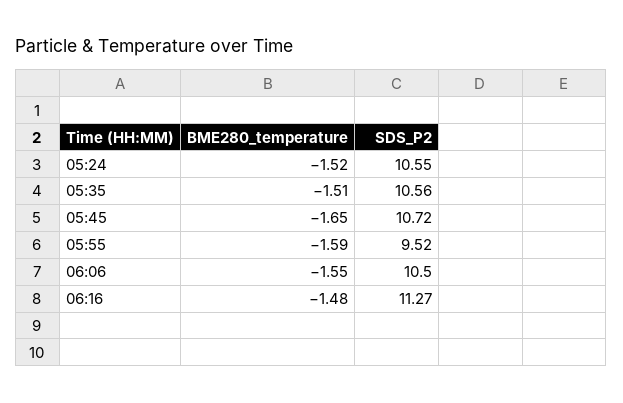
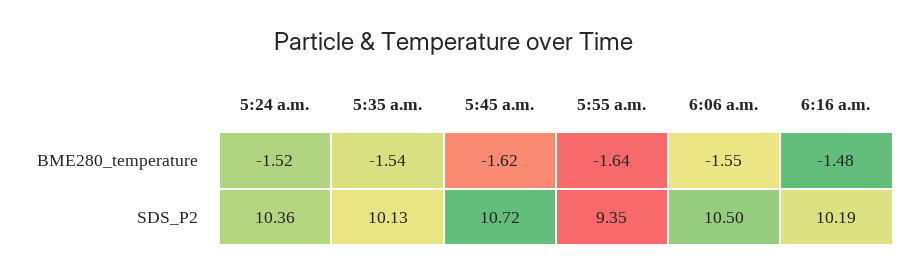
  {
    "BME280_temperature": {
      "05:24": -1.52,
-     "05:35": -1.51,
+     "05:35": -1.54,
-     "05:45": -1.65,
+     "05:45": -1.62,
-     "05:55": -1.59,
+     "05:55": -1.64,
      "06:06": -1.55,
      "06:16": -1.48
    },
    "SDS_P2": {
-     "05:24": 10.55,
+     "05:24": 10.36,
-     "05:35": 10.56,
+     "05:35": 10.13,
      "05:45": 10.72,
-     "05:55": 9.52,
+     "05:55": 9.35,
      "06:06": 10.5,
-     "06:16": 11.27
+     "06:16": 10.19
    }
  }

